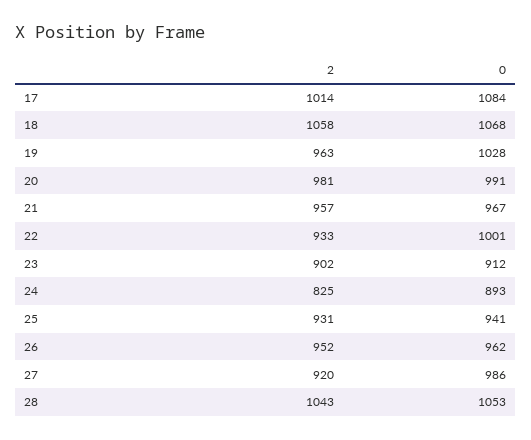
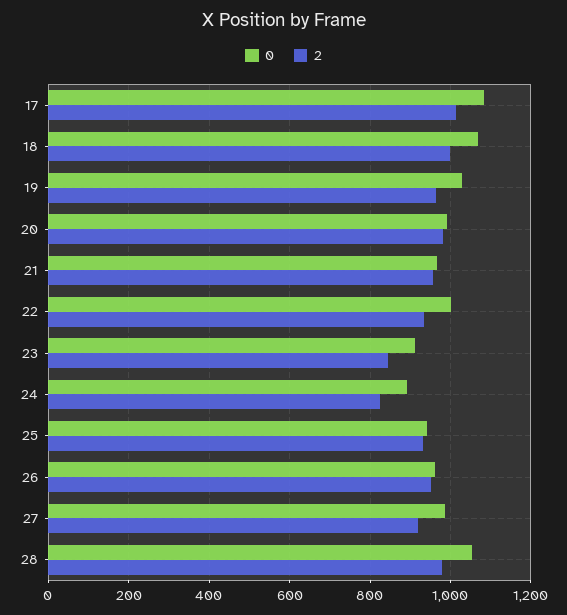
  {
    "2": {
      "17": 1014,
-     "18": 1058,
+     "18": 1000,
      "19": 963,
      "20": 981,
      "21": 957,
      "22": 933,
-     "23": 902,
+     "23": 840,
      "24": 825,
      "25": 931,
      "26": 952,
      "27": 920,
-     "28": 1043
+     "28": 980
    },
    "0": {
      "17": 1084,
      "18": 1068,
      "19": 1028,
      "20": 991,
      "21": 967,
      "22": 1001,
      "23": 912,
      "24": 893,
      "25": 941,
      "26": 962,
      "27": 986,
      "28": 1053
    }
  }

